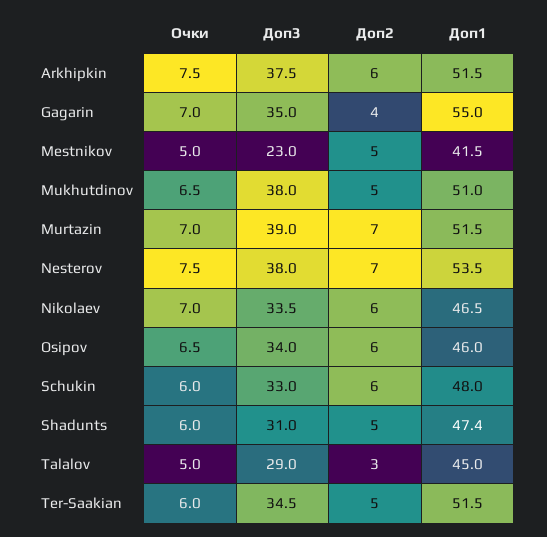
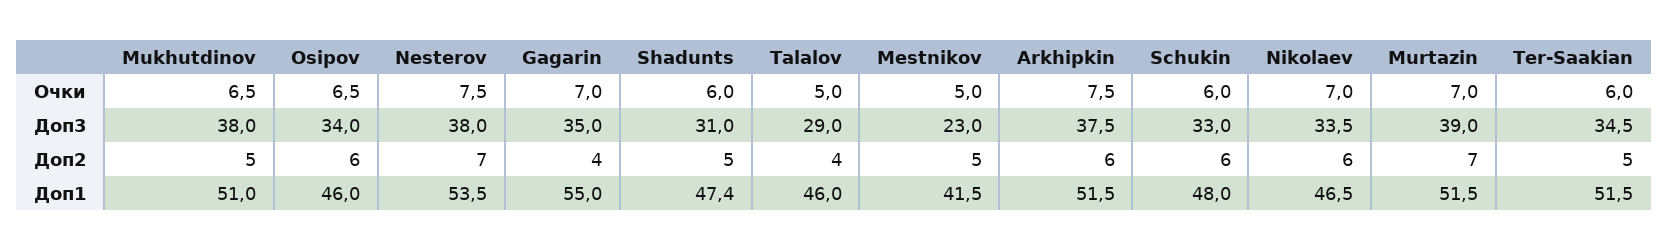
  {
    "Очки": {
      "Arkhipkin": 7.5,
      "Gagarin": 7,
      "Mestnikov": 5,
      "Mukhutdinov": 6.5,
      "Murtazin": 7,
      "Nesterov": 7.5,
      "Nikolaev": 7,
      "Osipov": 6.5,
      "Schukin": 6,
      "Shadunts": 6,
      "Talalov": 5,
      "Ter-Saakian": 6
    },
    "Доп3": {
      "Arkhipkin": 37.5,
      "Gagarin": 35,
      "Mestnikov": 23,
      "Mukhutdinov": 38,
      "Murtazin": 39,
      "Nesterov": 38,
      "Nikolaev": 33.5,
      "Osipov": 34,
      "Schukin": 33,
      "Shadunts": 31,
      "Talalov": 29,
      "Ter-Saakian": 34.5
    },
    "Доп2": {
      "Arkhipkin": 6,
      "Gagarin": 4,
      "Mestnikov": 5,
      "Mukhutdinov": 5,
      "Murtazin": 7,
      "Nesterov": 7,
      "Nikolaev": 6,
      "Osipov": 6,
      "Schukin": 6,
      "Shadunts": 5,
-     "Talalov": 3,
+     "Talalov": 4,
      "Ter-Saakian": 5
    },
    "Доп1": {
      "Arkhipkin": 51.5,
      "Gagarin": 55,
      "Mestnikov": 41.5,
      "Mukhutdinov": 51,
      "Murtazin": 51.5,
      "Nesterov": 53.5,
      "Nikolaev": 46.5,
      "Osipov": 46,
      "Schukin": 48,
      "Shadunts": 47.4,
-     "Talalov": 45,
+     "Talalov": 46,
      "Ter-Saakian": 51.5
    }
  }

